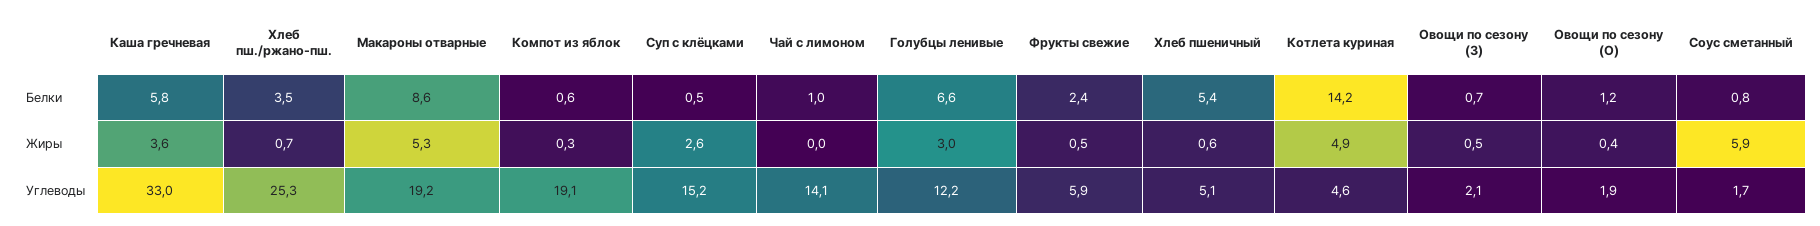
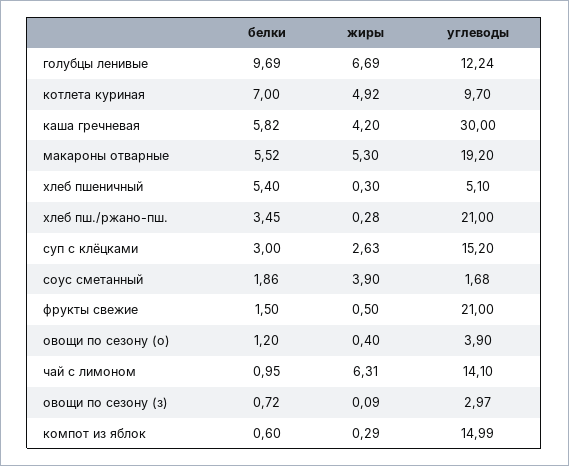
  {
    "Каша гречневая": {
      "Белки": 5.82,
-     "Жиры": 3.6,
+     "Жиры": 4.2,
-     "Углеводы": 33
+     "Углеводы": 30
    },
    "Хлеб пш./ржано-пш.": {
      "Белки": 3.45,
-     "Жиры": 0.7,
+     "Жиры": 0.28,
-     "Углеводы": 25.3
+     "Углеводы": 21
    },
    "Макароны отварные": {
-     "Белки": 8.6,
+     "Белки": 5.52,
      "Жиры": 5.3,
      "Углеводы": 19.2
    },
    "Компот из яблок": {
      "Белки": 0.6,
      "Жиры": 0.29,
-     "Углеводы": 19.1
+     "Углеводы": 14.99
    },
    "Суп с клёцками": {
-     "Белки": 0.5,
+     "Белки": 3,
      "Жиры": 2.63,
      "Углеводы": 15.2
    },
    "Чай с лимоном": {
      "Белки": 0.95,
-     "Жиры": 0,
+     "Жиры": 6.31,
      "Углеводы": 14.1
    },
    "Голубцы ленивые": {
-     "Белки": 6.6,
+     "Белки": 9.69,
-     "Жиры": 3,
+     "Жиры": 6.69,
      "Углеводы": 12.24
    },
    "Фрукты свежие": {
-     "Белки": 2.4,
+     "Белки": 1.5,
      "Жиры": 0.5,
-     "Углеводы": 5.9
+     "Углеводы": 21
    },
    "Хлеб пшеничный": {
      "Белки": 5.4,
-     "Жиры": 0.6,
+     "Жиры": 0.3,
      "Углеводы": 5.1
    },
    "Котлета куриная": {
-     "Белки": 14.2,
+     "Белки": 7,
      "Жиры": 4.92,
-     "Углеводы": 4.6
+     "Углеводы": 9.7
    },
    "Овощи по сезону (З)": {
      "Белки": 0.72,
-     "Жиры": 0.5,
+     "Жиры": 0.09,
-     "Углеводы": 2.1
+     "Углеводы": 2.97
    },
    "Овощи по сезону (О)": {
      "Белки": 1.2,
      "Жиры": 0.4,
-     "Углеводы": 1.9
+     "Углеводы": 3.9
    },
    "Соус сметанный": {
-     "Белки": 0.8,
+     "Белки": 1.86,
-     "Жиры": 5.9,
+     "Жиры": 3.9,
      "Углеводы": 1.68
    }
  }

